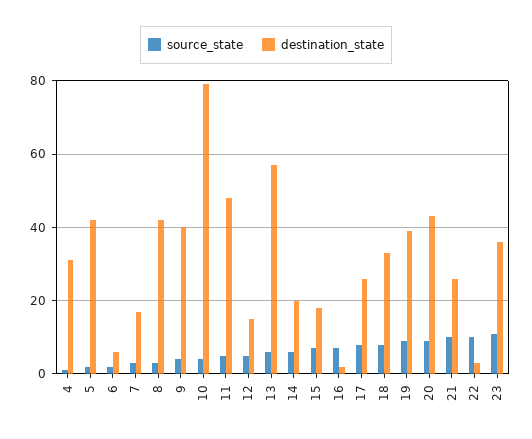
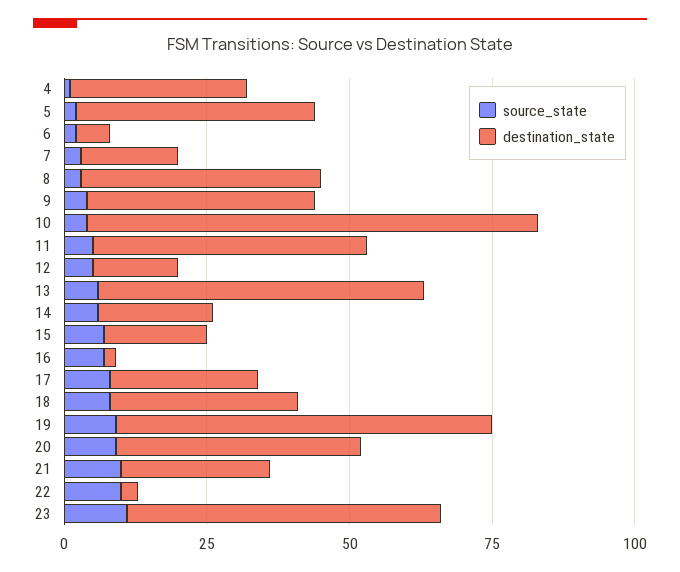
  {
    "source_state": {
      "4": 0,
      "5": 0,
      "6": 0,
      "7": 5,
      "8": 5,
      "9": 5,
      "10": 5,
      "11": 5,
      "12": 5,
      "13": 5,
      "14": 5,
      "15": 5,
      "16": 5,
      "17": 10,
      "18": 10,
      "19": 10,
      "20": 10,
      "21": 10,
      "22": 10,
      "23": 10
    },
    "destination_state": {
      "4": 30,
      "5": 40,
      "6": 5,
      "7": 15,
      "8": 40,
      "9": 40,
      "10": 80,
      "11": 50,
      "12": 15,
      "13": 55,
      "14": 20,
      "15": 20,
      "16": 0,
      "17": 25,
      "18": 35,
-     "19": 40,
+     "19": 65,
      "20": 45,
      "21": 25,
      "22": 5,
-     "23": 35
+     "23": 55
    }
  }

